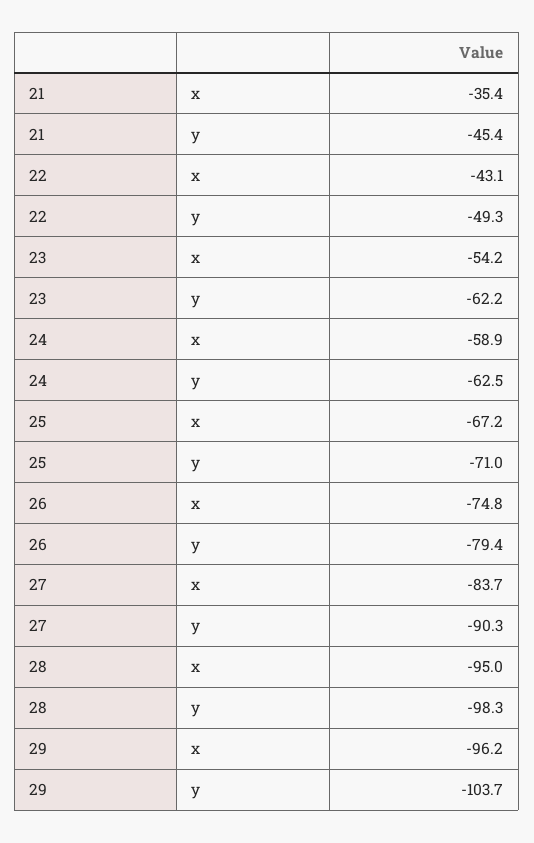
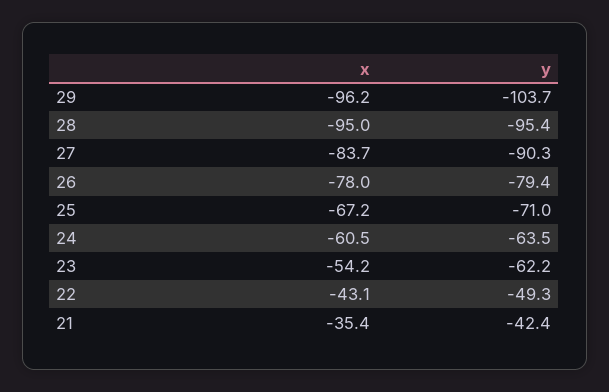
  {
    "21": {
      "x": -35.4,
-     "y": -45.4
+     "y": -42.4
    },
    "22": {
      "x": -43.1,
      "y": -49.3
    },
    "23": {
      "x": -54.2,
      "y": -62.2
    },
    "24": {
-     "x": -58.9,
+     "x": -60.5,
-     "y": -62.5
+     "y": -63.5
    },
    "25": {
      "x": -67.2,
      "y": -71
    },
    "26": {
-     "x": -74.8,
+     "x": -78,
      "y": -79.4
    },
    "27": {
      "x": -83.7,
      "y": -90.3
    },
    "28": {
      "x": -95,
-     "y": -98.3
+     "y": -95.4
    },
    "29": {
      "x": -96.2,
      "y": -103.7
    }
  }

